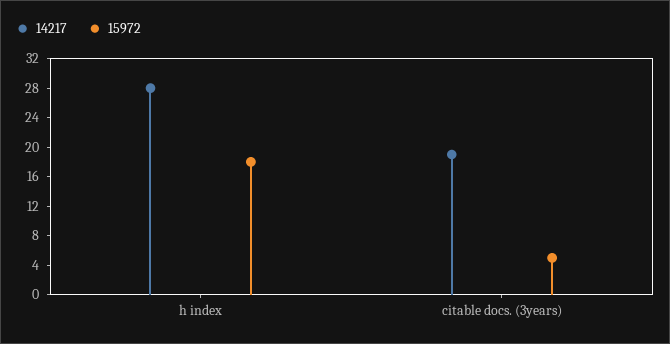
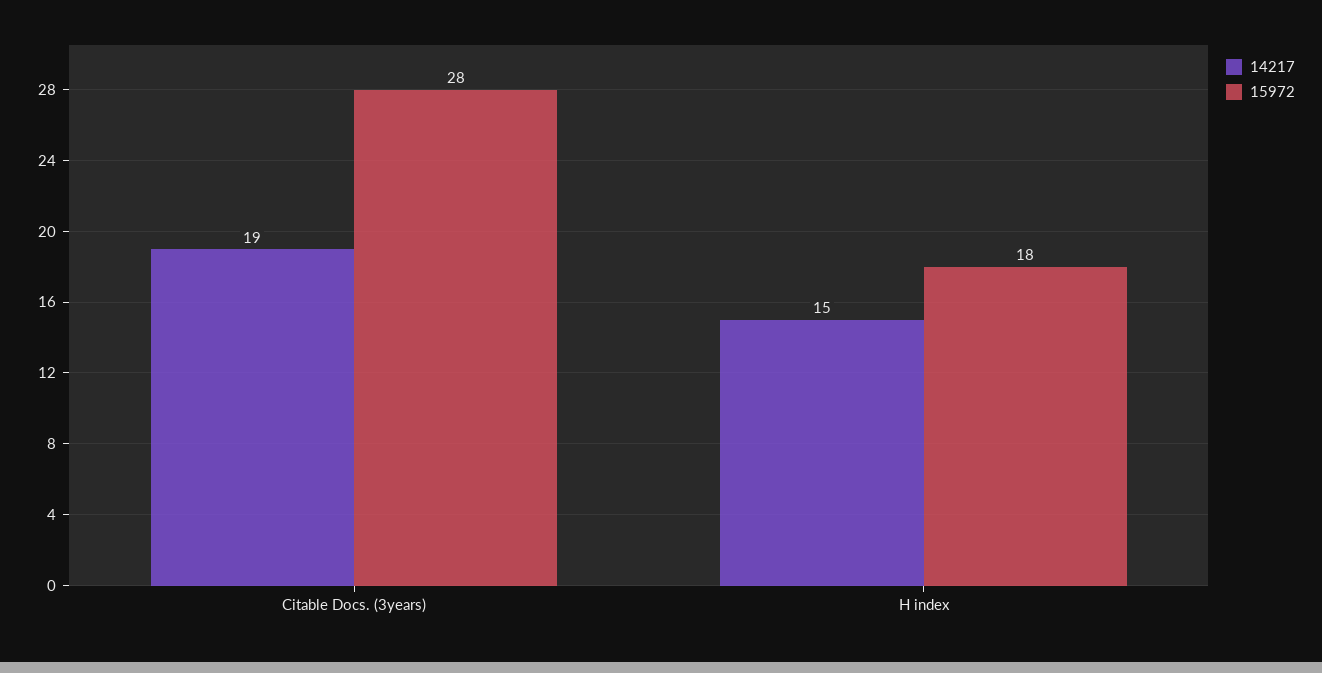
  {
    "14217": {
-     "h index": 28,
+     "h index": 15,
      "citable docs. (3years)": 19
    },
    "15972": {
      "h index": 18,
-     "citable docs. (3years)": 4
+     "citable docs. (3years)": 28
    }
  }

